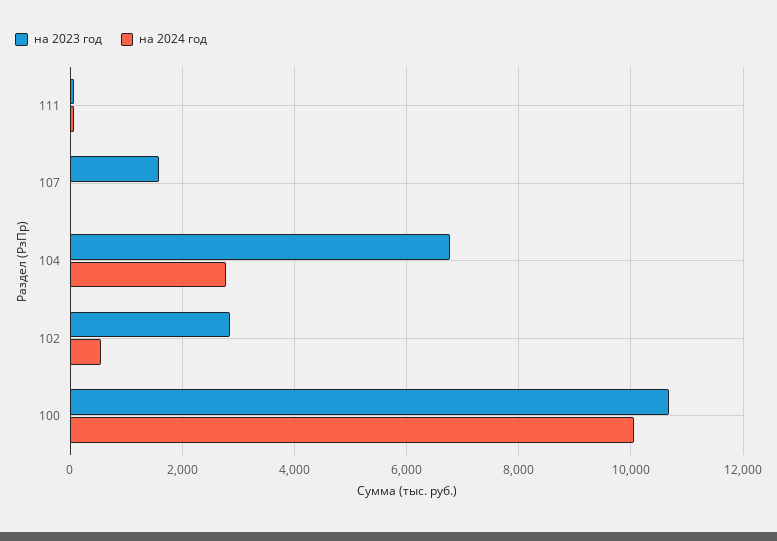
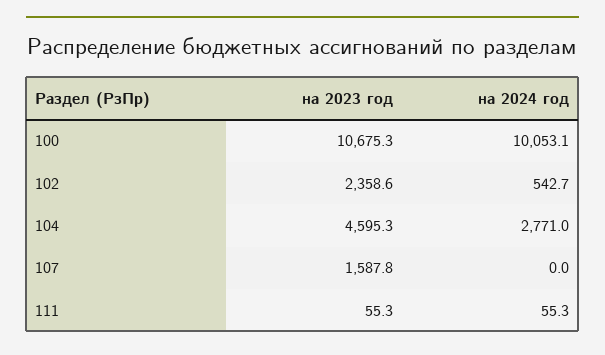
  {
    "на 2023 год": {
      "111": 55.3,
      "107": 1587.8,
-     "104": 6800,
+     "104": 4595.3,
-     "102": 2800,
+     "102": 2358.6,
      "100": 10675.3
    },
    "на 2024 год": {
      "111": 55.3,
      "107": 0,
      "104": 2771,
      "102": 542.7,
      "100": 10053.1
    }
  }

